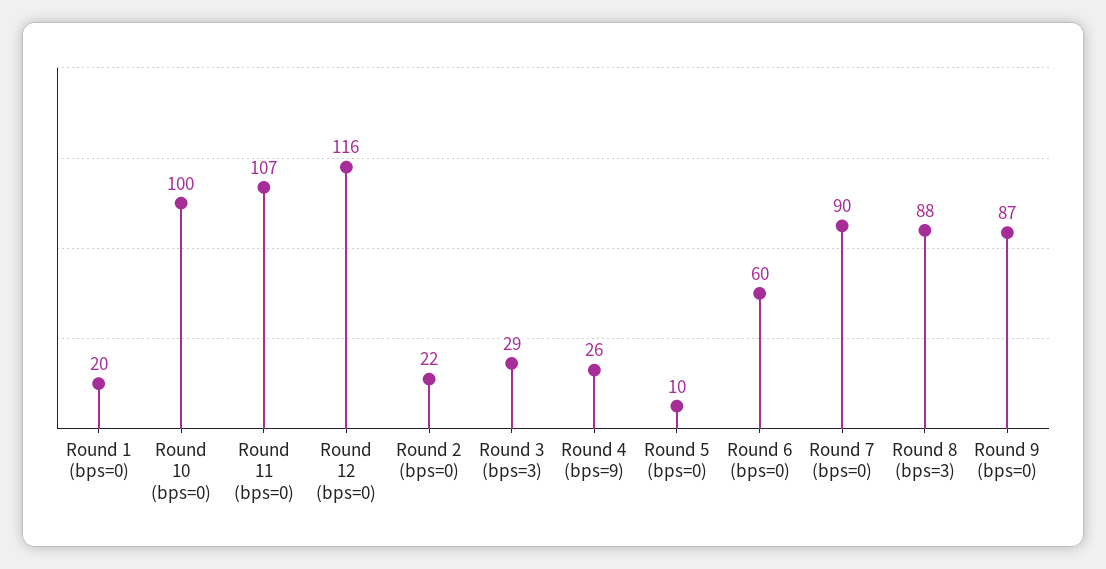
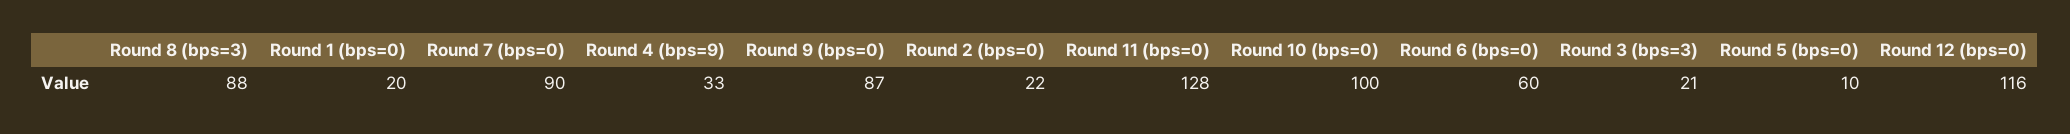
  {
    "Round 1 (bps=0)": 20,
    "Round 10 (bps=0)": 100,
-   "Round 11 (bps=0)": 107,
+   "Round 11 (bps=0)": 128,
    "Round 12 (bps=0)": 116,
    "Round 2 (bps=0)": 22,
-   "Round 3 (bps=3)": 29,
+   "Round 3 (bps=3)": 21,
-   "Round 4 (bps=9)": 26,
+   "Round 4 (bps=9)": 33,
    "Round 5 (bps=0)": 10,
    "Round 6 (bps=0)": 60,
    "Round 7 (bps=0)": 90,
    "Round 8 (bps=3)": 88,
    "Round 9 (bps=0)": 87
  }

